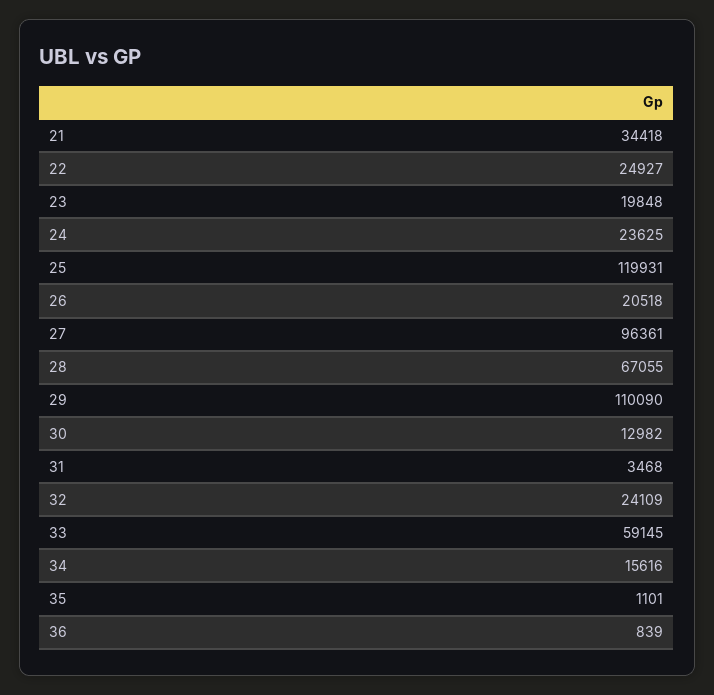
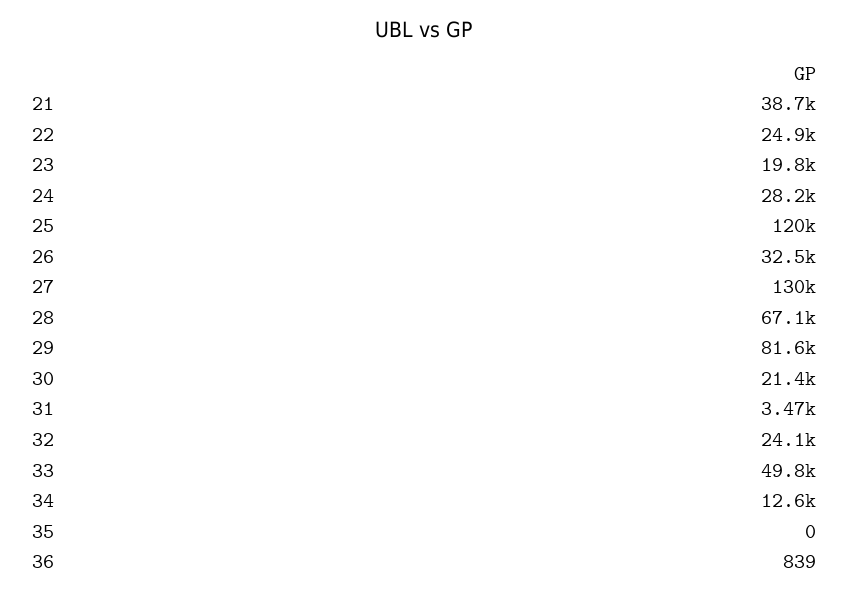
  {
-   "21": 34418,
+   "21": 38700,
    "22": 24927,
    "23": 19848,
-   "24": 23625,
+   "24": 28200,
    "25": 119931,
-   "26": 20518,
+   "26": 32500,
-   "27": 96361,
+   "27": 130000,
    "28": 67055,
-   "29": 110090,
+   "29": 81600,
-   "30": 12982,
+   "30": 21400,
    "31": 3468,
    "32": 24109,
-   "33": 59145,
+   "33": 49800,
-   "34": 15616,
+   "34": 12600,
-   "35": 1101,
+   "35": 0,
    "36": 839
  }

